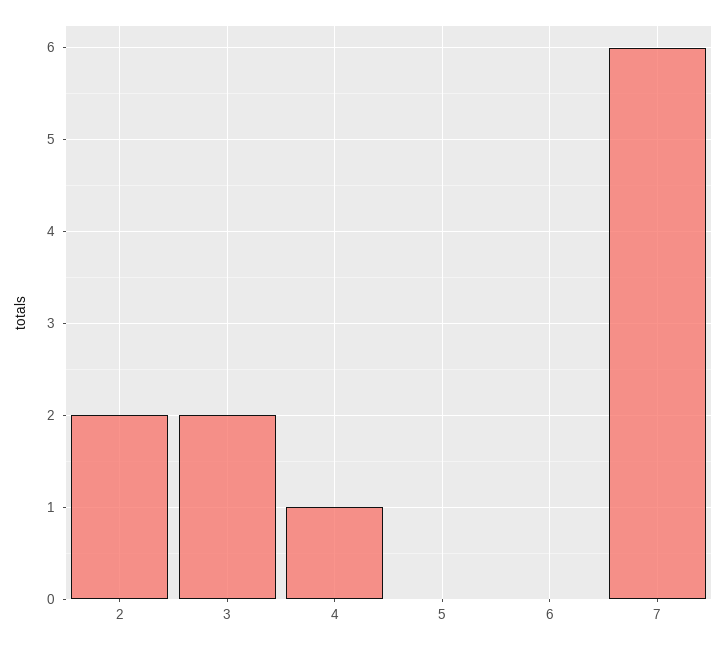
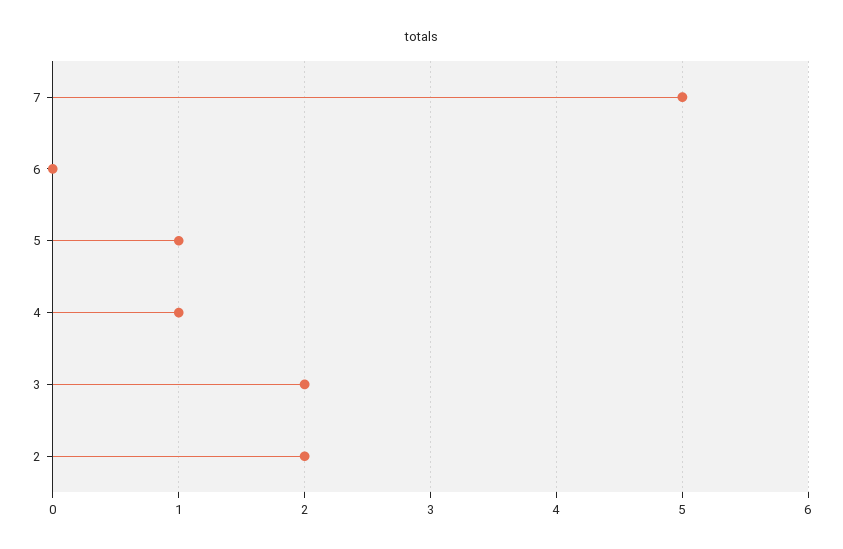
  {
    "2": 2,
    "3": 2,
    "4": 1,
-   "5": 0,
+   "5": 1,
    "6": 0,
-   "7": 6
+   "7": 5
  }

